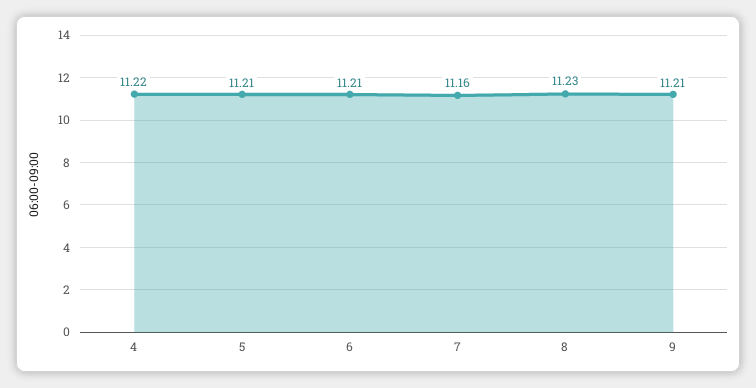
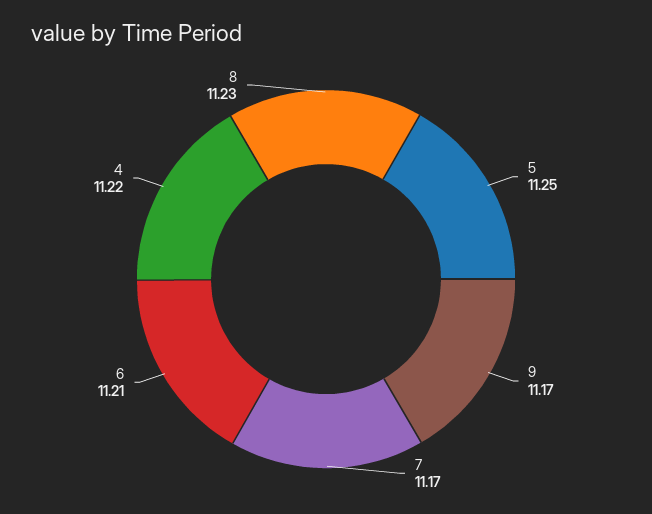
  {
    "4": 11.22,
-   "5": 11.21,
+   "5": 11.25,
    "6": 11.21,
-   "7": 11.16,
+   "7": 11.17,
    "8": 11.23,
-   "9": 11.21
+   "9": 11.17
  }

